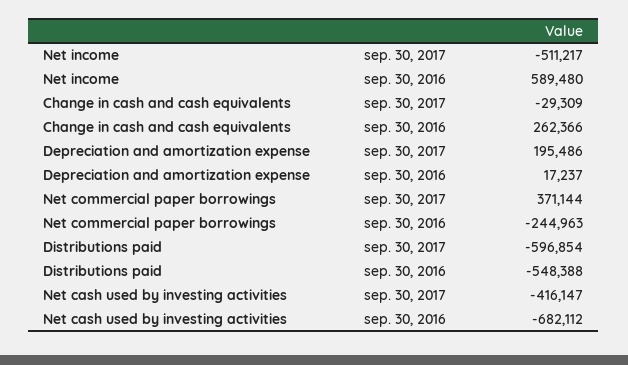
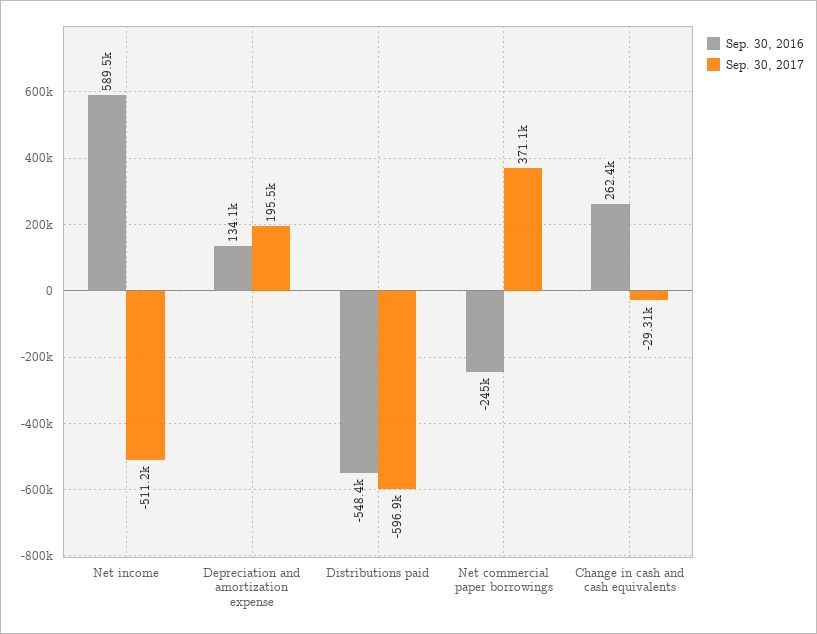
  {
    "sep. 30, 2017": {
      "Net income": -511217,
      "Change in cash and cash equivalents": -29309,
      "Depreciation and amortization expense": 195486,
      "Net commercial paper borrowings": 371144,
-     "Distributions paid": -596854,
+     "Distributions paid": -596854
-     "Net cash used by investing activities": -416147
    },
    "sep. 30, 2016": {
      "Net income": 589480,
      "Change in cash and cash equivalents": 262366,
-     "Depreciation and amortization expense": 17237,
+     "Depreciation and amortization expense": 134100,
      "Net commercial paper borrowings": -244963,
-     "Distributions paid": -548388,
+     "Distributions paid": -548388
-     "Net cash used by investing activities": -682112
    }
  }

